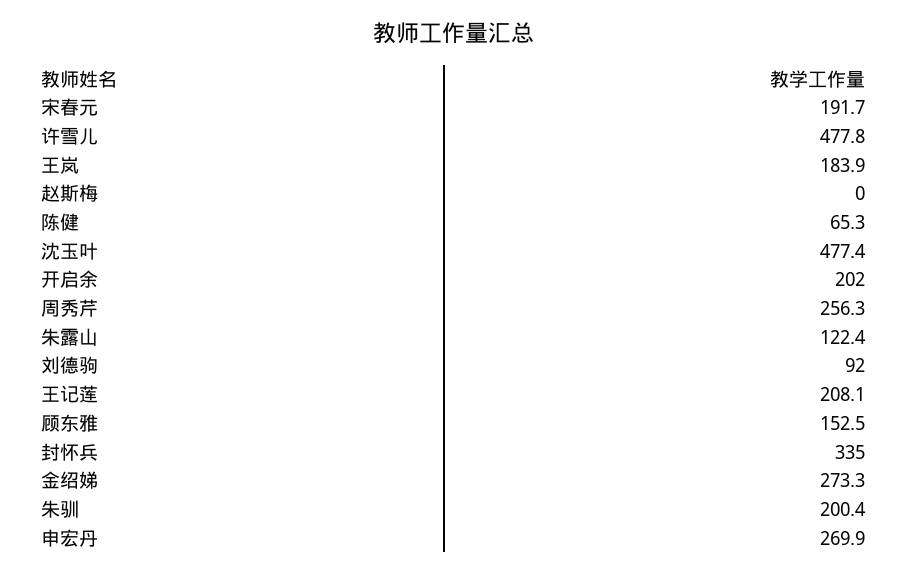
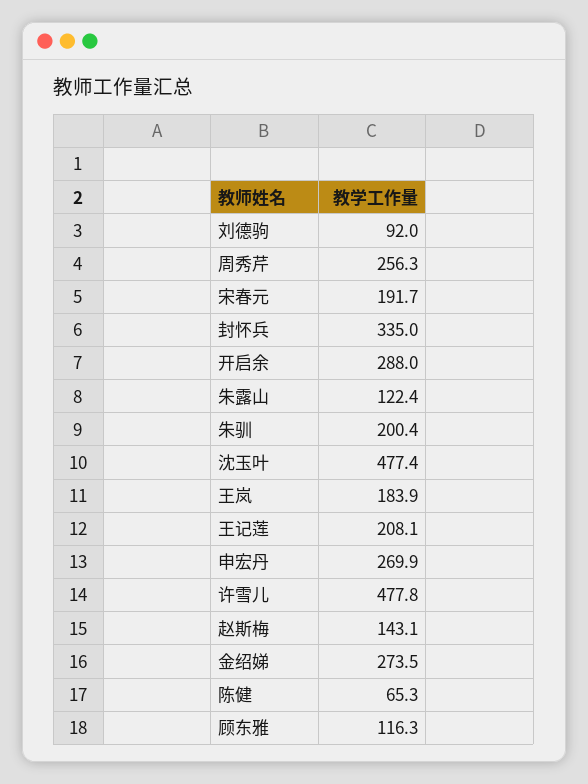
  {
    "宋春元": 191.7,
    "许雪儿": 477.8,
    "王岚": 183.9,
-   "赵斯梅": 0,
+   "赵斯梅": 143.1,
    "陈健": 65.3,
    "沈玉叶": 477.4,
-   "开启余": 202,
+   "开启余": 288,
    "周秀芹": 256.3,
    "朱露山": 122.4,
    "刘德驹": 92,
    "王记莲": 208.1,
-   "顾东雅": 152.5,
+   "顾东雅": 116.3,
    "封怀兵": 335,
-   "金绍娣": 273.3,
+   "金绍娣": 273.5,
    "朱驯": 200.4,
    "申宏丹": 269.9
  }

